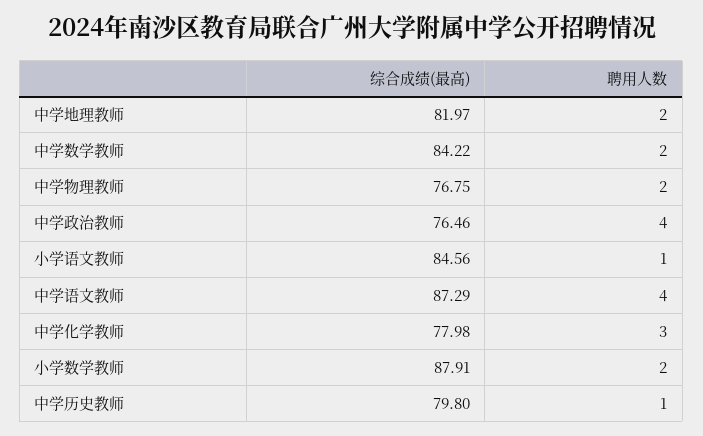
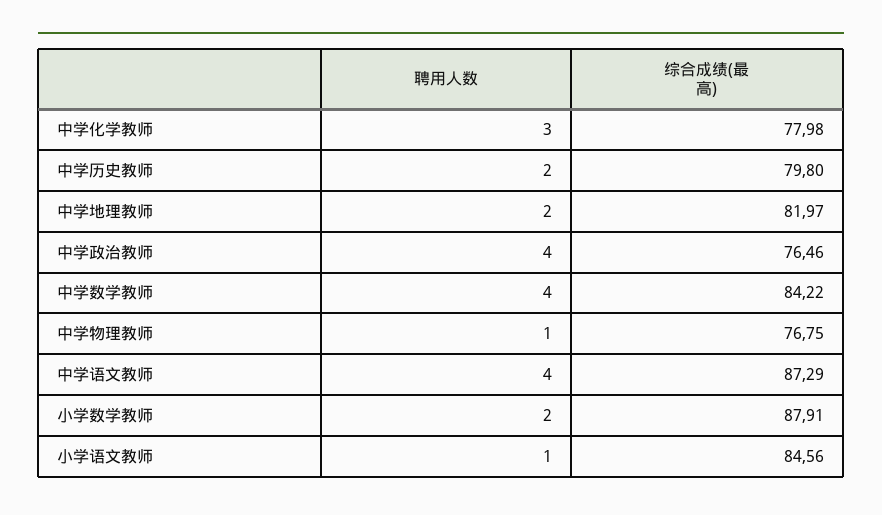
  {
    "综合成绩(最高)": {
      "中学地理教师": 81.97,
      "中学数学教师": 84.22,
      "中学物理教师": 76.75,
      "中学政治教师": 76.46,
      "小学语文教师": 84.56,
      "中学语文教师": 87.29,
      "中学化学教师": 77.98,
      "小学数学教师": 87.91,
      "中学历史教师": 79.8
    },
    "聘用人数": {
      "中学地理教师": 2,
-     "中学数学教师": 2,
+     "中学数学教师": 4,
-     "中学物理教师": 2,
+     "中学物理教师": 1,
      "中学政治教师": 4,
      "小学语文教师": 1,
      "中学语文教师": 4,
      "中学化学教师": 3,
      "小学数学教师": 2,
-     "中学历史教师": 1
+     "中学历史教师": 2
    }
  }

